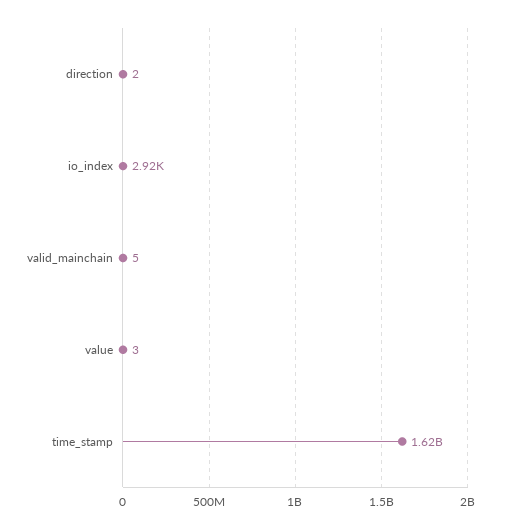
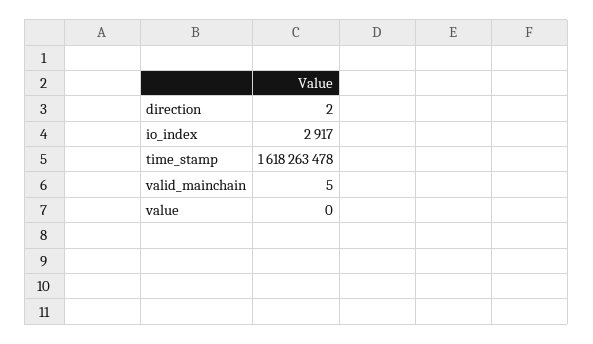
  {
    "direction": 2,
    "io_index": 2917,
    "valid_mainchain": 5,
-   "value": 3,
+   "value": 0,
    "time_stamp": 1618263478
  }

